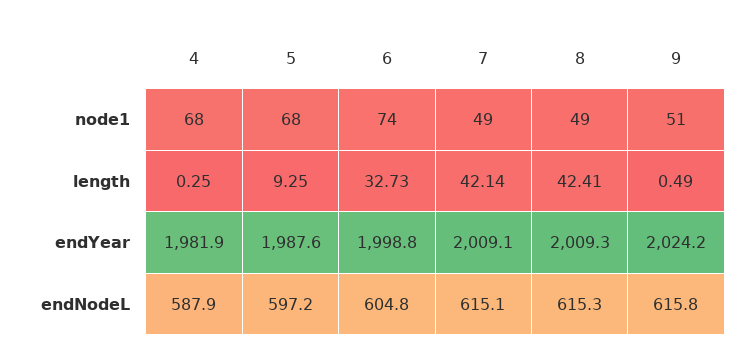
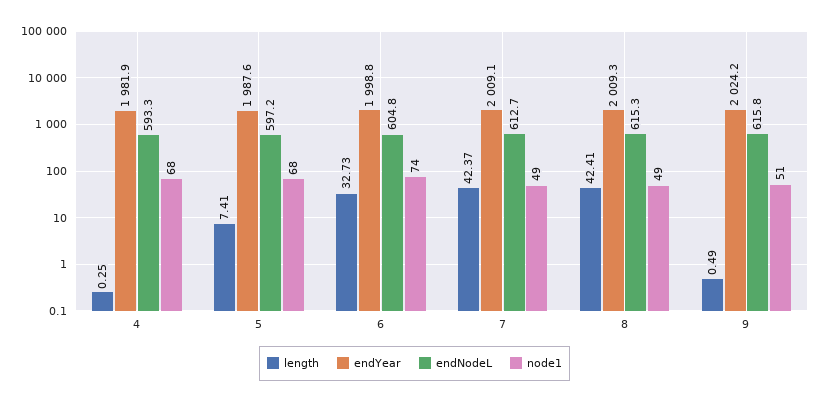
  {
    "node1": {
      "4": 68,
      "5": 68,
      "6": 74,
      "7": 49,
      "8": 49,
      "9": 51
    },
    "length": {
      "4": 0.25,
-     "5": 9.25,
+     "5": 7.41,
      "6": 32.73,
-     "7": 42.14,
+     "7": 42.37,
      "8": 42.41,
      "9": 0.49
    },
    "endYear": {
      "4": 1981.9,
      "5": 1987.6,
      "6": 1998.8,
      "7": 2009.1,
      "8": 2009.3,
      "9": 2024.2
    },
    "endNodeL": {
-     "4": 587.9,
+     "4": 593.3,
      "5": 597.2,
      "6": 604.8,
-     "7": 615.1,
+     "7": 612.7,
      "8": 615.3,
      "9": 615.8
    }
  }

